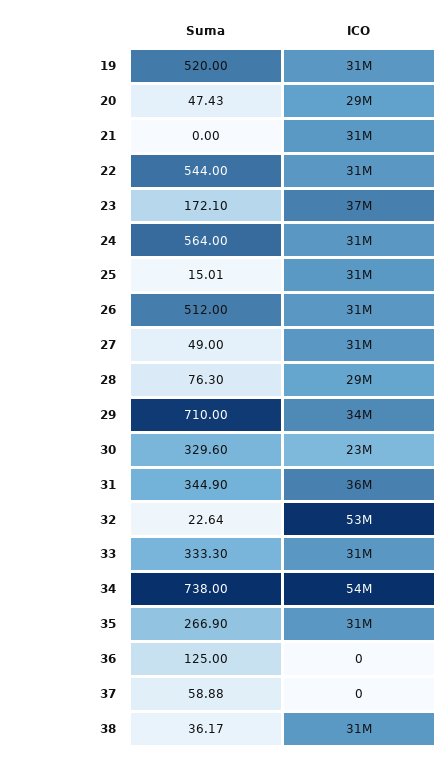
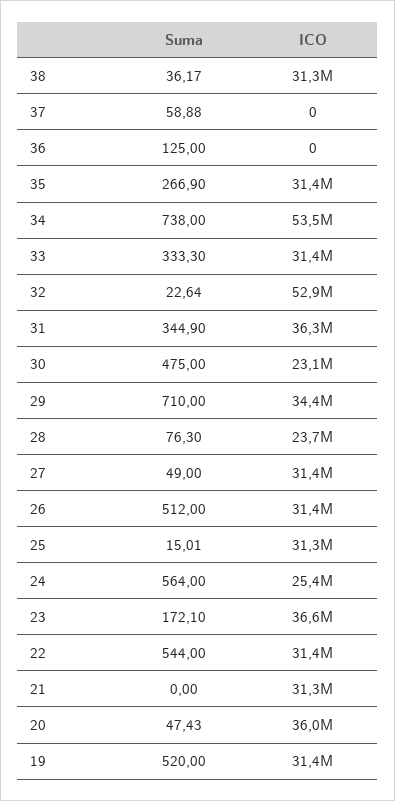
  {
    "Suma": {
      "19": 520,
      "20": 47.43,
      "21": 0,
      "22": 544,
      "23": 172.1,
      "24": 564,
      "25": 15.01,
      "26": 512,
      "27": 49,
      "28": 76.3,
      "29": 710,
-     "30": 329.6,
+     "30": 475,
      "31": 344.9,
      "32": 22.64,
      "33": 333.3,
      "34": 738,
      "35": 266.9,
      "36": 125,
      "37": 58.88,
      "38": 36.17
    },
    "ICO": {
      "19": 31400000,
-     "20": 29000000,
+     "20": 36000000,
      "21": 31300000,
      "22": 31400000,
      "23": 36600000,
-     "24": 31000000,
+     "24": 25400000,
      "25": 31300000,
      "26": 31400000,
      "27": 31400000,
-     "28": 29000000,
+     "28": 23700000,
      "29": 34400000,
      "30": 23100000,
      "31": 36300000,
      "32": 52900000,
      "33": 31400000,
      "34": 53500000,
      "35": 31400000,
      "36": 0,
      "37": 0,
      "38": 31300000
    }
  }

